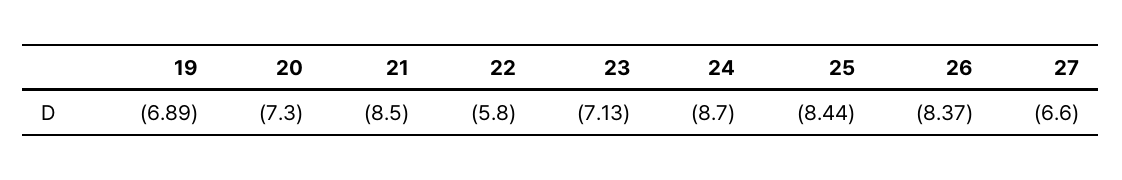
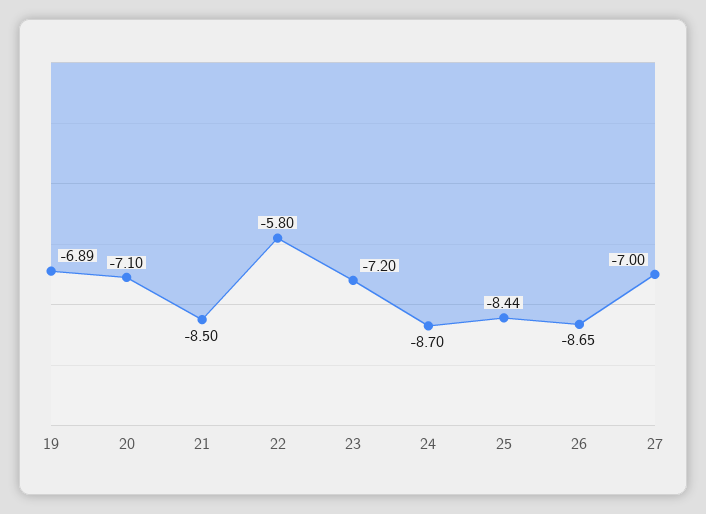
  {
    "19": -6.89,
-   "20": -7.3,
+   "20": -7.1,
    "21": -8.5,
    "22": -5.8,
-   "23": -7.13,
+   "23": -7.2,
    "24": -8.7,
    "25": -8.44,
-   "26": -8.37,
+   "26": -8.65,
-   "27": -6.6
+   "27": -7
  }

